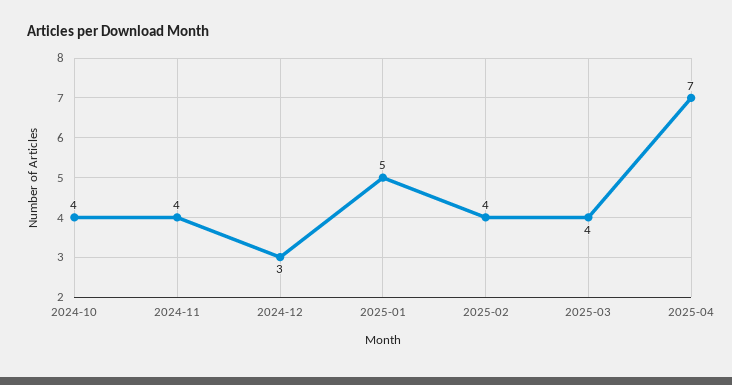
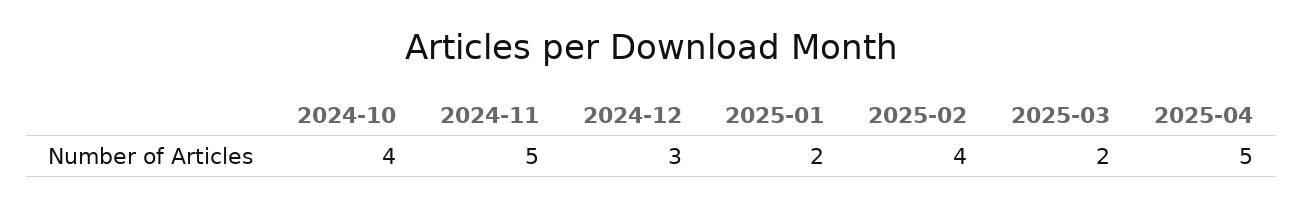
  {
    "2024-10": 4,
-   "2024-11": 4,
+   "2024-11": 5,
    "2024-12": 3,
-   "2025-01": 5,
+   "2025-01": 2,
    "2025-02": 4,
-   "2025-03": 4,
+   "2025-03": 2,
-   "2025-04": 7
+   "2025-04": 5
  }

